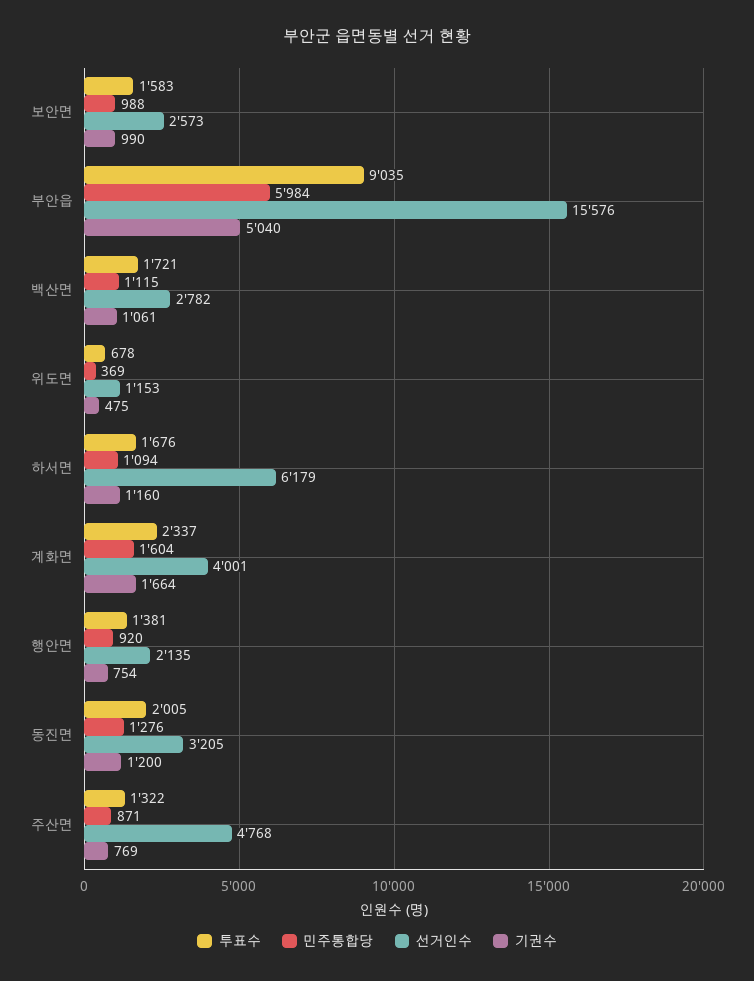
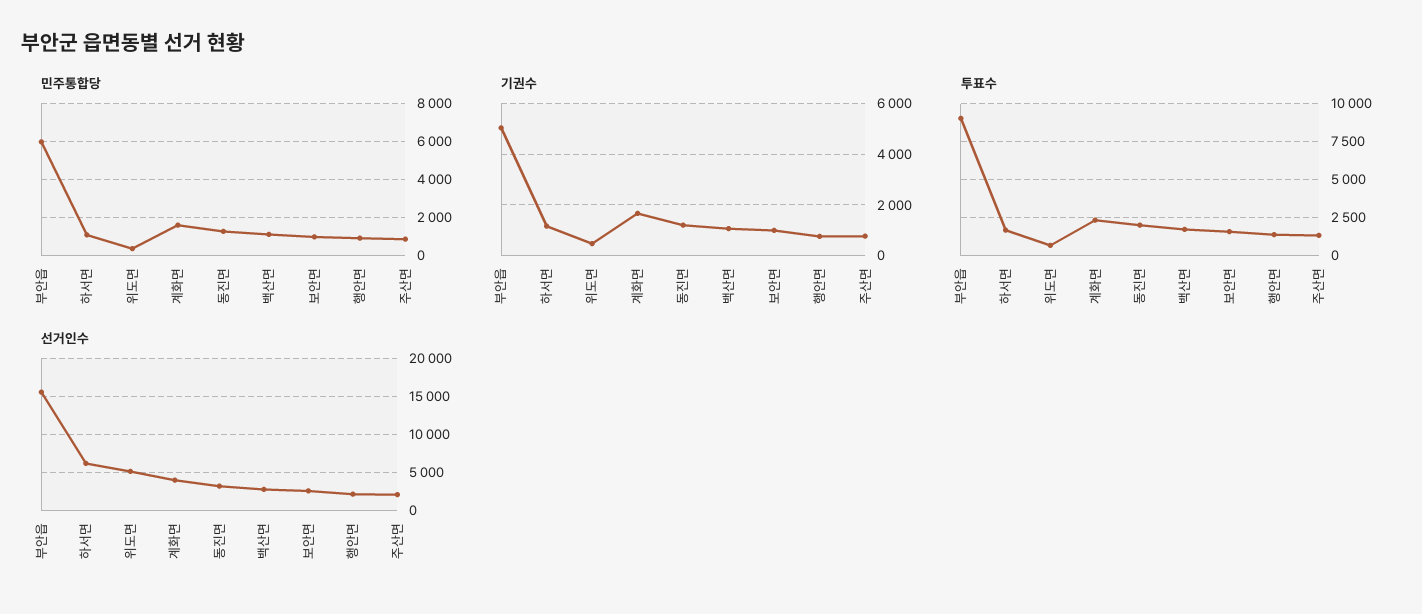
  {
    "투표수": {
      "보안면": 1583,
      "부안읍": 9035,
      "백산면": 1721,
      "위도면": 678,
      "하서면": 1676,
      "계화면": 2337,
      "행안면": 1381,
      "동진면": 2005,
      "주산면": 1322
    },
    "민주통합당": {
      "보안면": 988,
      "부안읍": 5984,
      "백산면": 1115,
      "위도면": 369,
      "하서면": 1094,
      "계화면": 1604,
      "행안면": 920,
      "동진면": 1276,
      "주산면": 871
    },
    "선거인수": {
      "보안면": 2573,
      "부안읍": 15576,
      "백산면": 2782,
-     "위도면": 1153,
+     "위도면": 5000,
      "하서면": 6179,
      "계화면": 4001,
      "행안면": 2135,
      "동진면": 3205,
-     "주산면": 4768
+     "주산면": 2000
    },
    "기권수": {
      "보안면": 990,
      "부안읍": 5040,
      "백산면": 1061,
      "위도면": 475,
      "하서면": 1160,
      "계화면": 1664,
      "행안면": 754,
      "동진면": 1200,
      "주산면": 769
    }
  }

